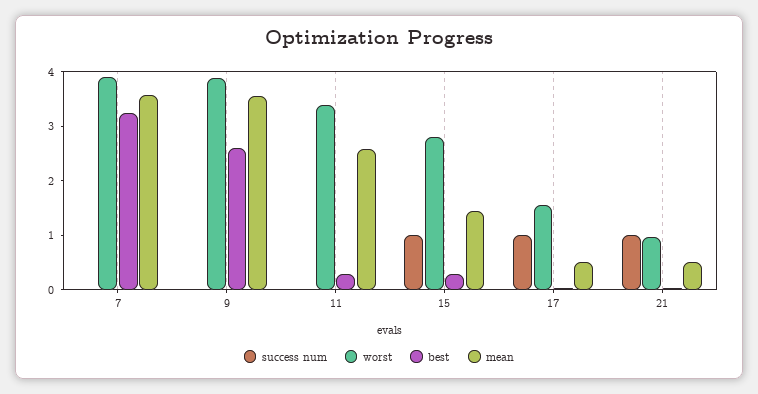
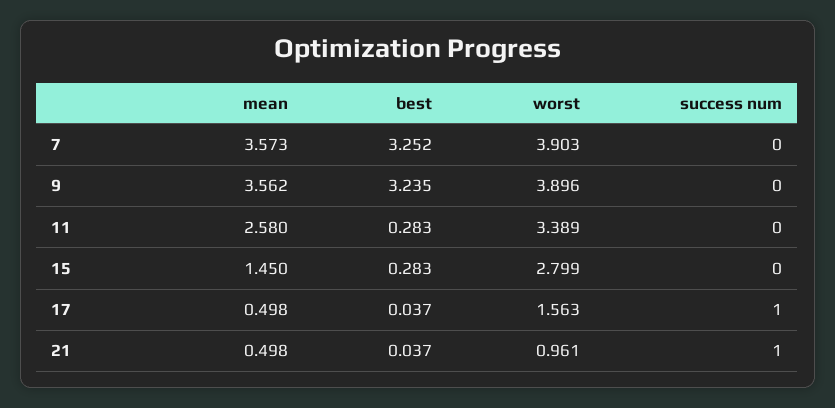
  {
    "success num": {
      "7": 0,
      "9": 0,
      "11": 0,
-     "15": 1,
+     "15": 0,
      "17": 1,
      "21": 1
    },
    "worst": {
      "7": 3.903,
      "9": 3.896,
      "11": 3.389,
      "15": 2.799,
      "17": 1.563,
      "21": 0.961
    },
    "best": {
      "7": 3.252,
-     "9": 2.6,
+     "9": 3.235,
      "11": 0.283,
      "15": 0.283,
      "17": 0.037,
      "21": 0.037
    },
    "mean": {
      "7": 3.573,
      "9": 3.562,
      "11": 2.58,
      "15": 1.45,
      "17": 0.498,
      "21": 0.498
    }
  }

